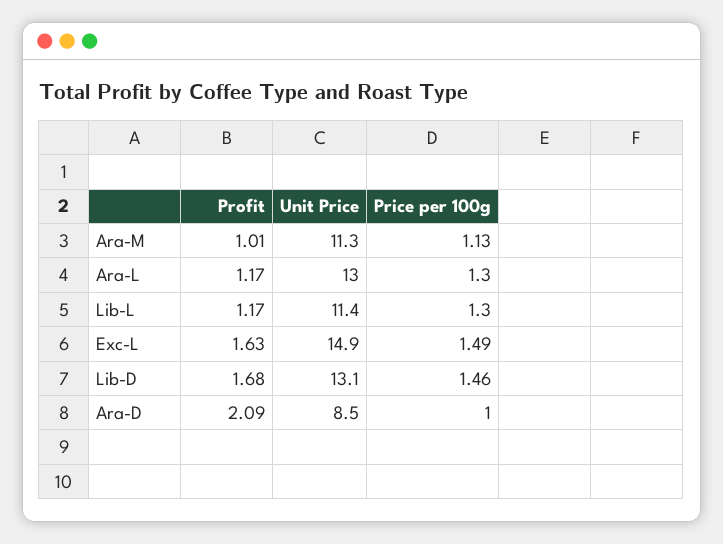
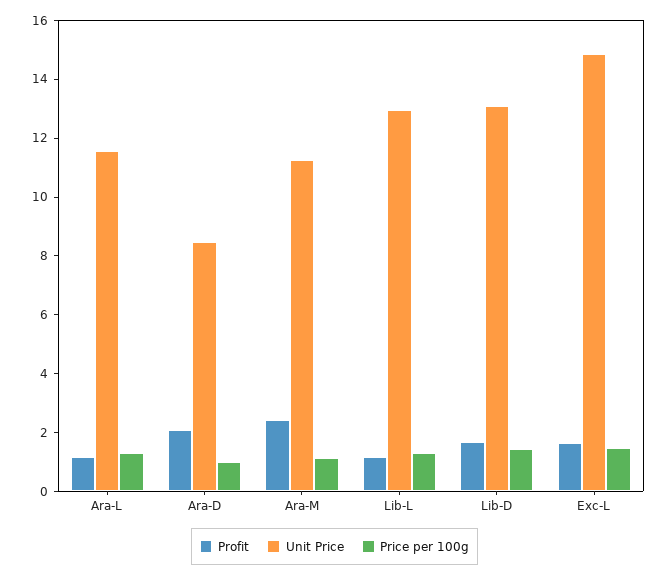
  {
    "Profit": {
-     "Ara-M": 1.01,
+     "Ara-M": 2.5,
      "Ara-L": 1.17,
      "Lib-L": 1.17,
      "Exc-L": 1.63,
      "Lib-D": 1.68,
      "Ara-D": 2.09
    },
    "Unit Price": {
      "Ara-M": 11.3,
-     "Ara-L": 13,
+     "Ara-L": 11.5,
-     "Lib-L": 11.4,
+     "Lib-L": 13,
      "Exc-L": 14.9,
      "Lib-D": 13.1,
      "Ara-D": 8.5
    },
    "Price per 100g": {
      "Ara-M": 1.13,
      "Ara-L": 1.3,
      "Lib-L": 1.3,
      "Exc-L": 1.49,
      "Lib-D": 1.46,
      "Ara-D": 1
    }
  }

